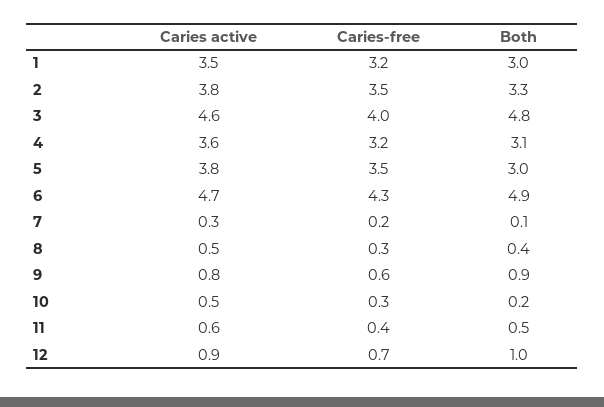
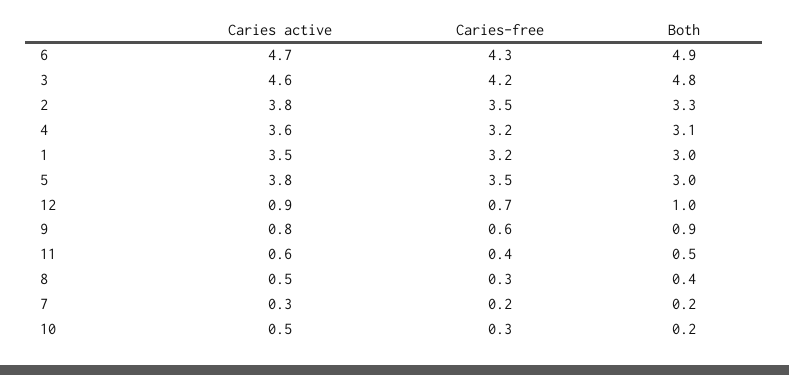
  {
    "Caries active": {
      "1": 3.5,
      "2": 3.8,
      "3": 4.6,
      "4": 3.6,
      "5": 3.8,
      "6": 4.7,
      "7": 0.3,
      "8": 0.5,
      "9": 0.8,
      "10": 0.5,
      "11": 0.6,
      "12": 0.9
    },
    "Caries-free": {
      "1": 3.2,
      "2": 3.5,
-     "3": 4,
+     "3": 4.2,
      "4": 3.2,
      "5": 3.5,
      "6": 4.3,
      "7": 0.2,
      "8": 0.3,
      "9": 0.6,
      "10": 0.3,
      "11": 0.4,
      "12": 0.7
    },
    "Both": {
      "1": 3,
      "2": 3.3,
      "3": 4.8,
      "4": 3.1,
      "5": 3,
      "6": 4.9,
-     "7": 0.1,
+     "7": 0.2,
      "8": 0.4,
      "9": 0.9,
      "10": 0.2,
      "11": 0.5,
      "12": 1
    }
  }

